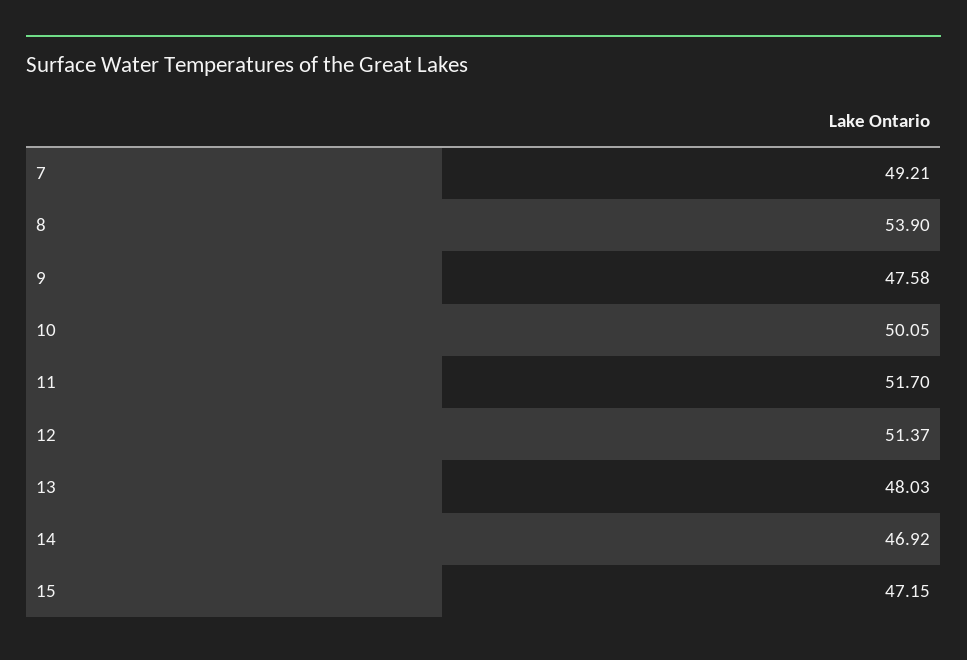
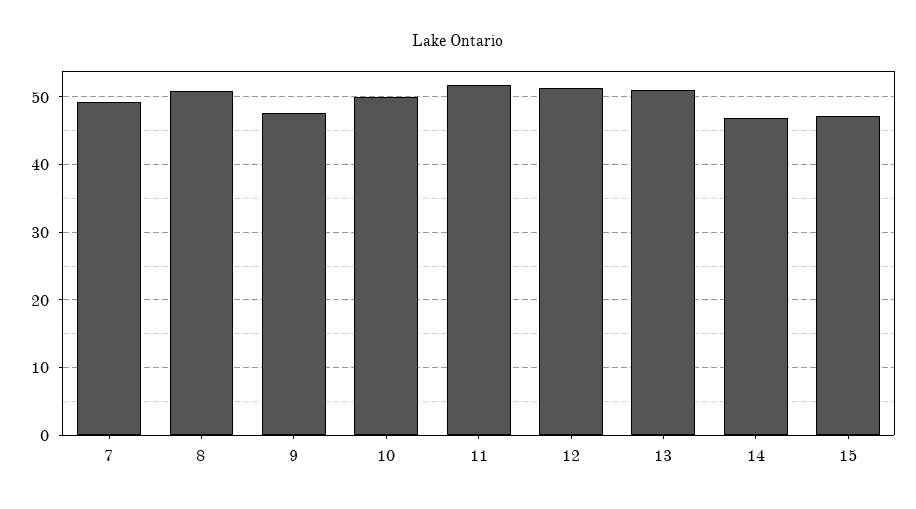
  {
    "7": 49.21,
-   "8": 53.9,
+   "8": 51,
    "9": 47.58,
    "10": 50.05,
    "11": 51.7,
    "12": 51.37,
-   "13": 48.03,
+   "13": 51,
    "14": 46.92,
    "15": 47.15
  }

